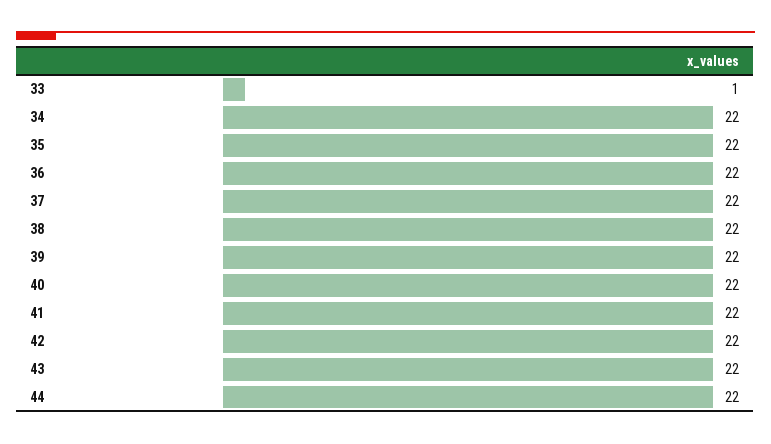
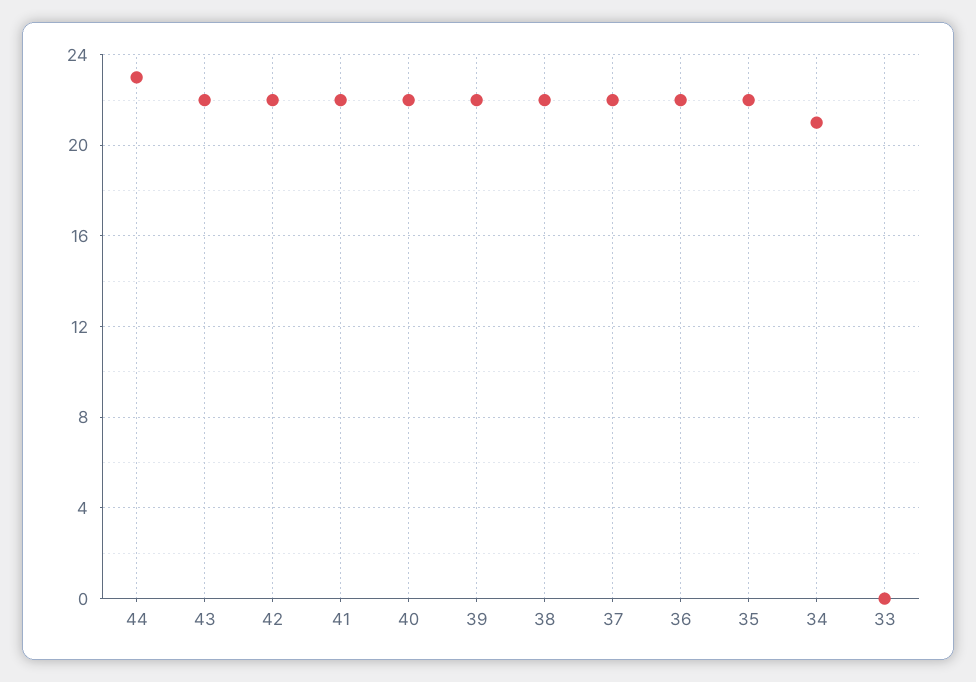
  {
-   "33": 1,
+   "33": 0,
-   "34": 22,
+   "34": 21,
    "35": 22,
    "36": 22,
    "37": 22,
    "38": 22,
    "39": 22,
    "40": 22,
    "41": 22,
    "42": 22,
    "43": 22,
-   "44": 22
+   "44": 23
  }

